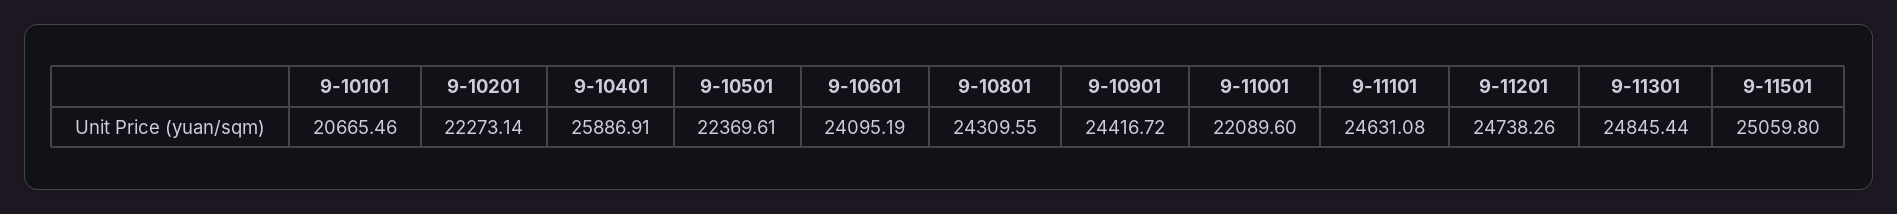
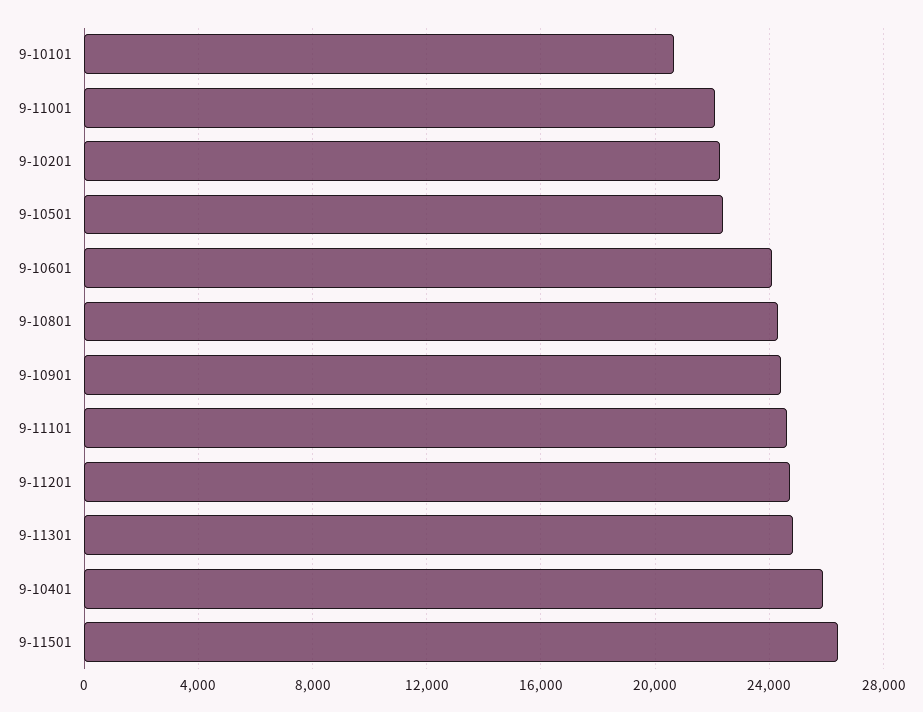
  {
    "9-10101": 20665.46,
    "9-10201": 22273.14,
    "9-10401": 25886.91,
    "9-10501": 22369.61,
    "9-10601": 24095.19,
    "9-10801": 24309.55,
    "9-10901": 24416.72,
    "9-11001": 22089.6,
    "9-11101": 24631.08,
    "9-11201": 24738.26,
    "9-11301": 24845.44,
-   "9-11501": 25059.8
+   "9-11501": 26500
  }

